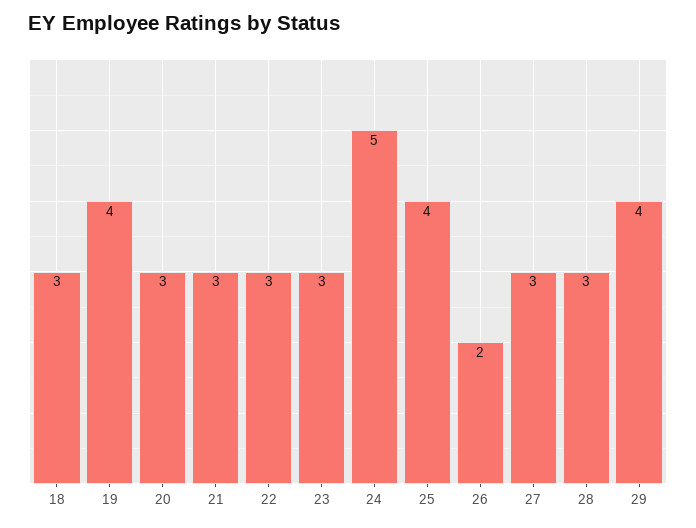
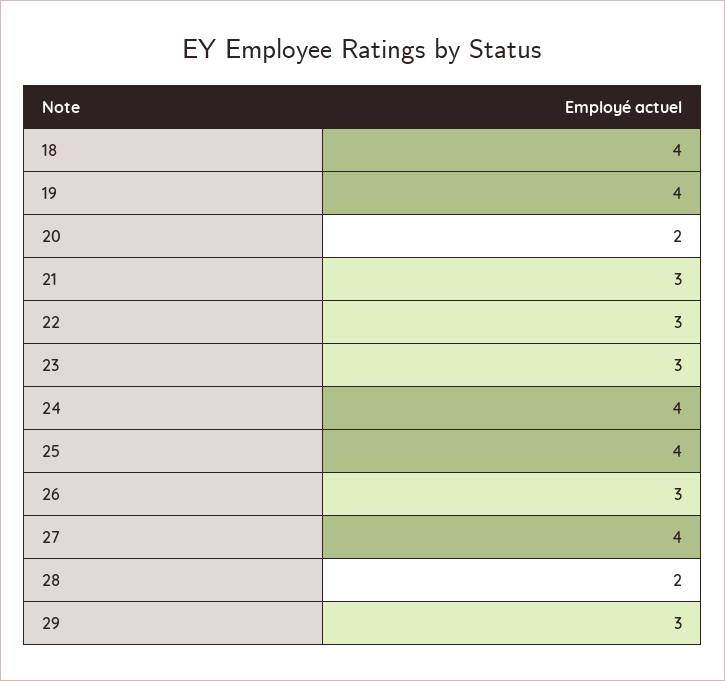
  {
-   "18": 3,
+   "18": 4,
    "19": 4,
-   "20": 3,
+   "20": 2,
    "21": 3,
    "22": 3,
    "23": 3,
-   "24": 5,
+   "24": 4,
    "25": 4,
-   "26": 2,
+   "26": 3,
-   "27": 3,
+   "27": 4,
-   "28": 3,
+   "28": 2,
-   "29": 4
+   "29": 3
  }

